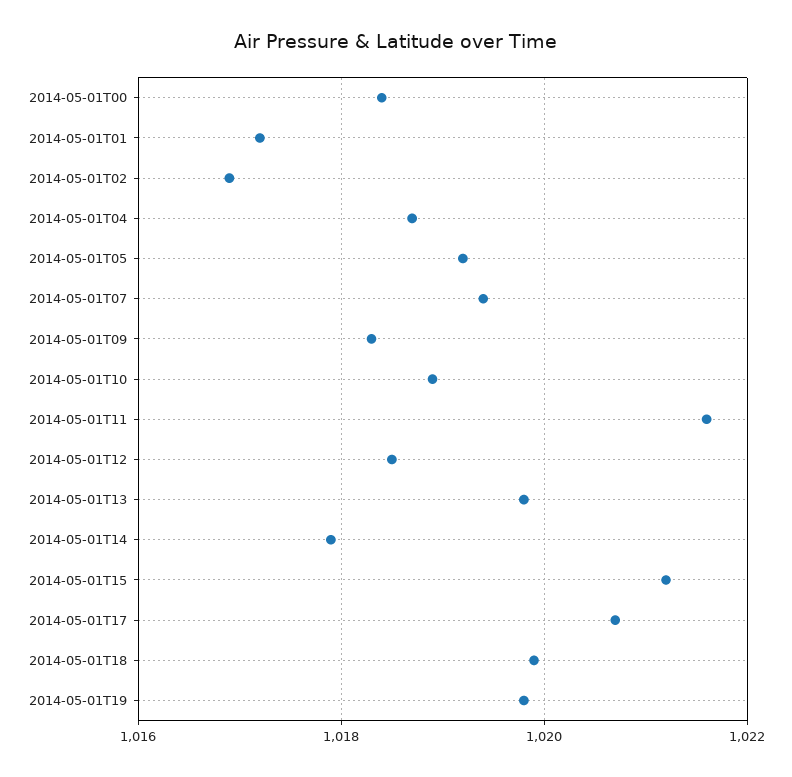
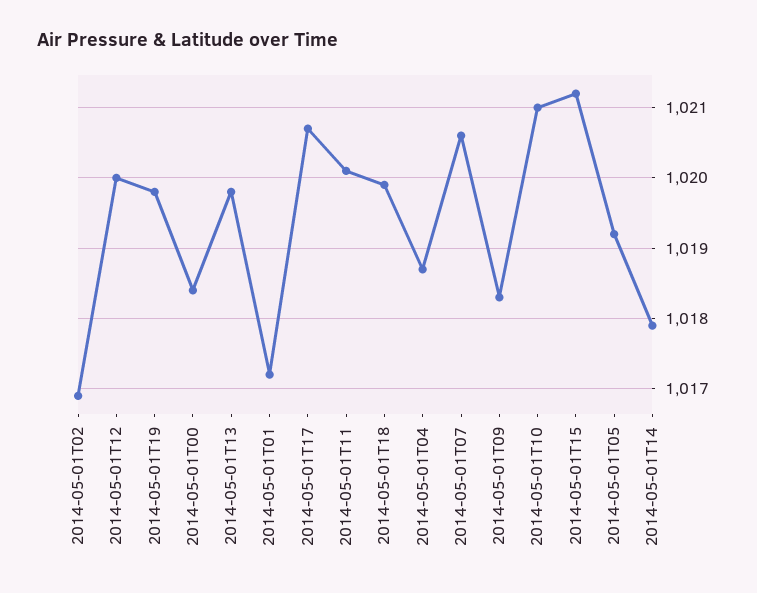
  {
    "2014-05-01T00": 1018.4,
    "2014-05-01T01": 1017.2,
    "2014-05-01T02": 1016.9,
    "2014-05-01T04": 1018.7,
    "2014-05-01T05": 1019.2,
-   "2014-05-01T07": 1019.5,
+   "2014-05-01T07": 1020.6,
    "2014-05-01T09": 1018.3,
-   "2014-05-01T10": 1019,
+   "2014-05-01T10": 1021,
-   "2014-05-01T11": 1021.5,
+   "2014-05-01T11": 1020.1,
-   "2014-05-01T12": 1018.5,
+   "2014-05-01T12": 1020,
    "2014-05-01T13": 1019.8,
    "2014-05-01T14": 1017.9,
    "2014-05-01T15": 1021.2,
    "2014-05-01T17": 1020.7,
    "2014-05-01T18": 1019.9,
    "2014-05-01T19": 1019.8
  }

